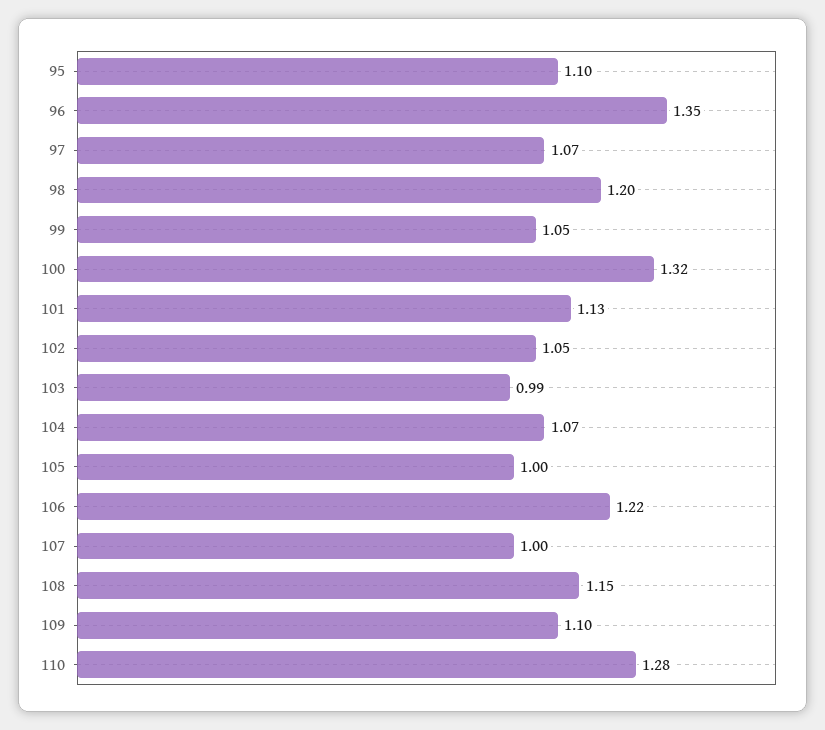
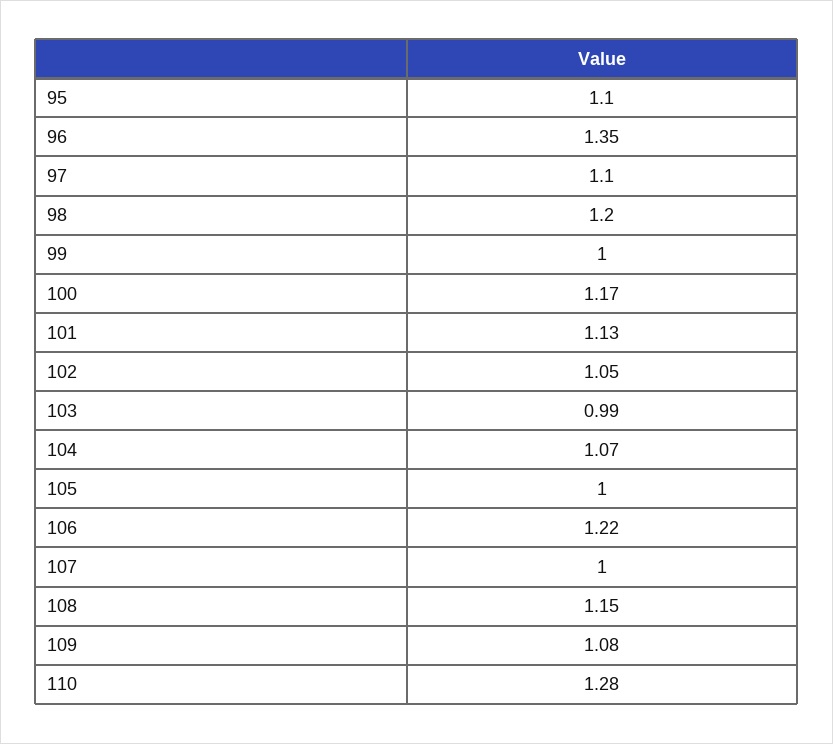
  {
    "95": 1.1,
    "96": 1.35,
-   "97": 1.07,
+   "97": 1.1,
    "98": 1.2,
-   "99": 1.05,
+   "99": 1,
-   "100": 1.32,
+   "100": 1.17,
    "101": 1.13,
    "102": 1.05,
    "103": 0.99,
    "104": 1.07,
    "105": 1,
    "106": 1.22,
    "107": 1,
    "108": 1.15,
-   "109": 1.1,
+   "109": 1.08,
    "110": 1.28
  }

